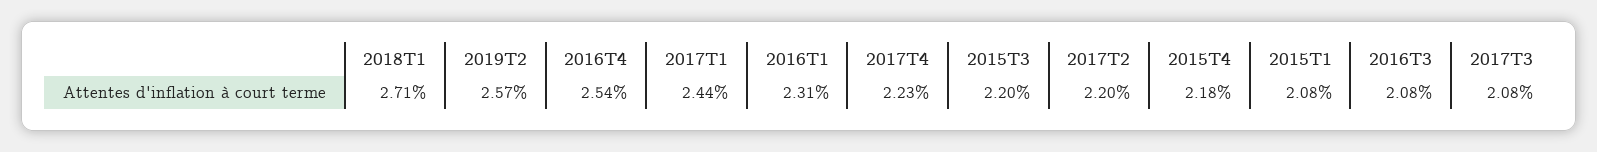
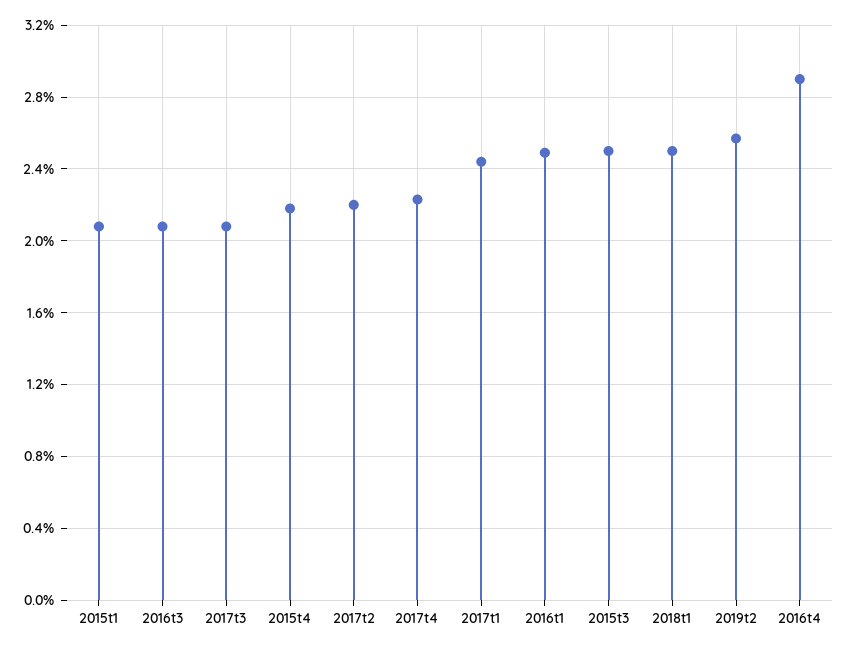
  {
-   "2018T1": 2.71,
+   "2018T1": 2.5,
    "2019T2": 2.57,
-   "2016T4": 2.54,
+   "2016T4": 2.9,
    "2017T1": 2.44,
-   "2016T1": 2.31,
+   "2016T1": 2.5,
    "2017T4": 2.23,
-   "2015T3": 2.2,
+   "2015T3": 2.5,
    "2017T2": 2.2,
    "2015T4": 2.18,
    "2015T1": 2.08,
    "2016T3": 2.08,
    "2017T3": 2.08
  }

